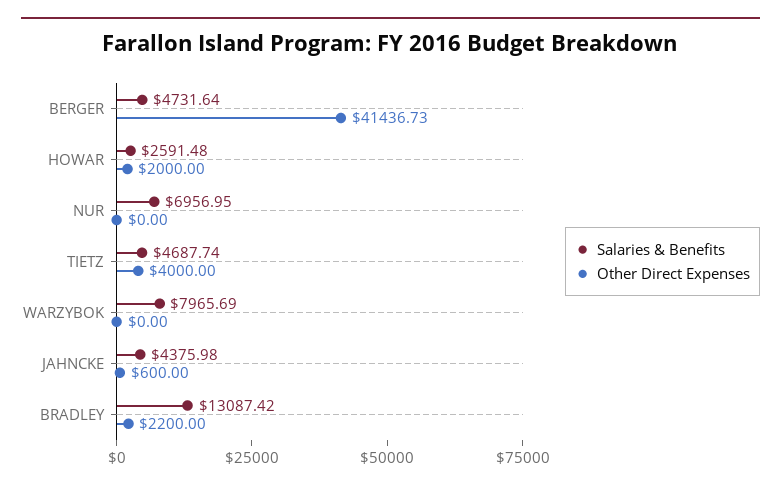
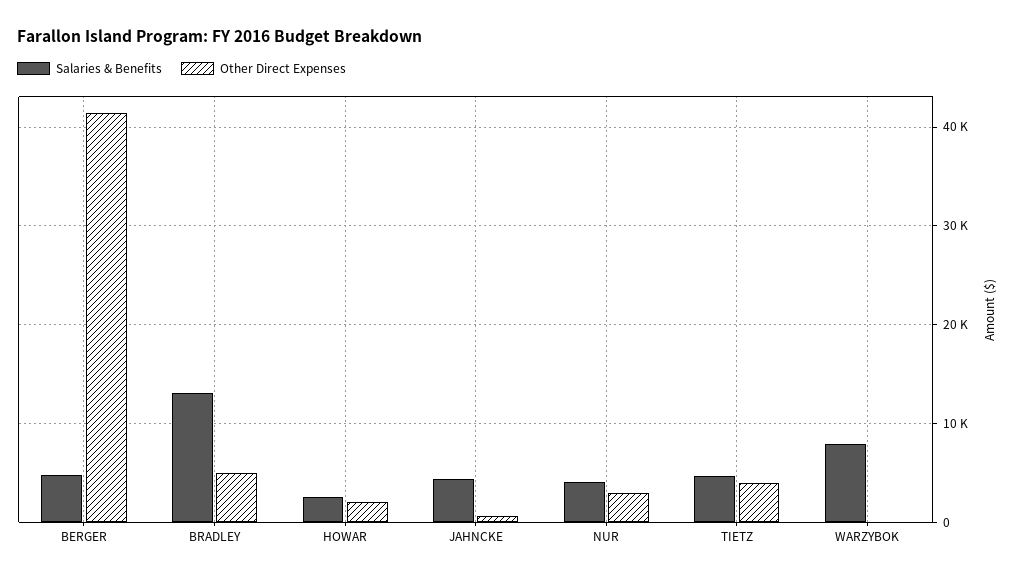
  {
    "Salaries & Benefits": {
      "BERGER": 4731.64,
      "HOWAR": 2591.48,
-     "NUR": 6956.95,
+     "NUR": 4000,
      "TIETZ": 4687.74,
      "WARZYBOK": 7965.69,
      "JAHNCKE": 4375.98,
      "BRADLEY": 13087.42
    },
    "Other Direct Expenses": {
      "BERGER": 41436.73,
      "HOWAR": 2000,
-     "NUR": 0,
+     "NUR": 3000,
      "TIETZ": 4000,
      "WARZYBOK": 0,
      "JAHNCKE": 600,
-     "BRADLEY": 2200
+     "BRADLEY": 5000
    }
  }

